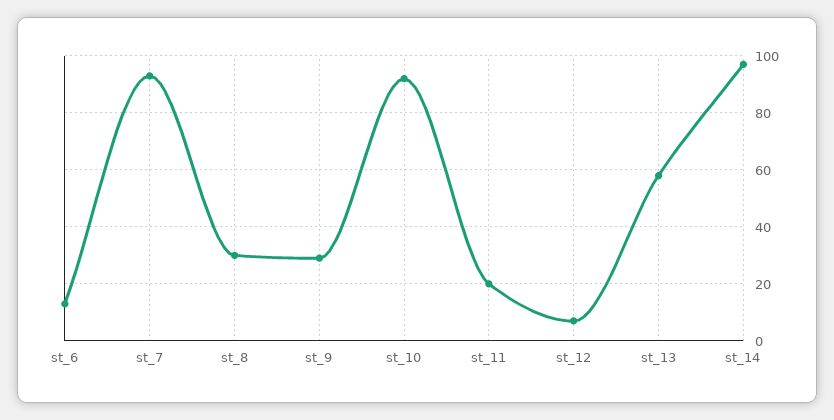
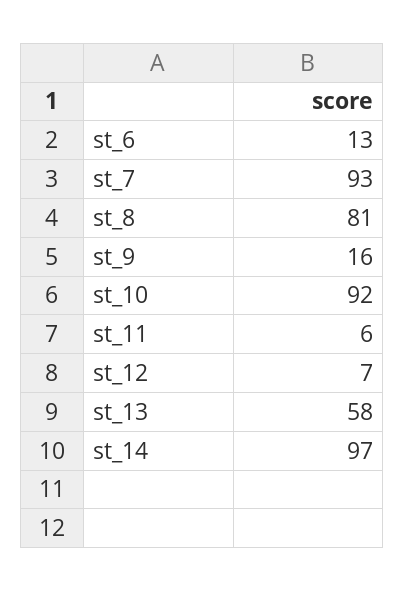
  {
    "st_6": 13,
    "st_7": 93,
-   "st_8": 30,
+   "st_8": 81,
-   "st_9": 30,
+   "st_9": 16,
    "st_10": 92,
-   "st_11": 20,
+   "st_11": 6,
    "st_12": 7,
    "st_13": 58,
    "st_14": 97
  }

